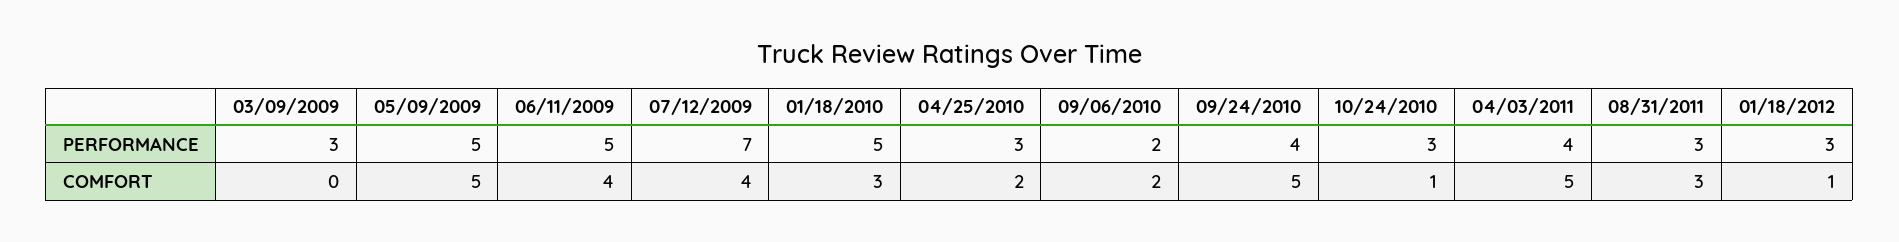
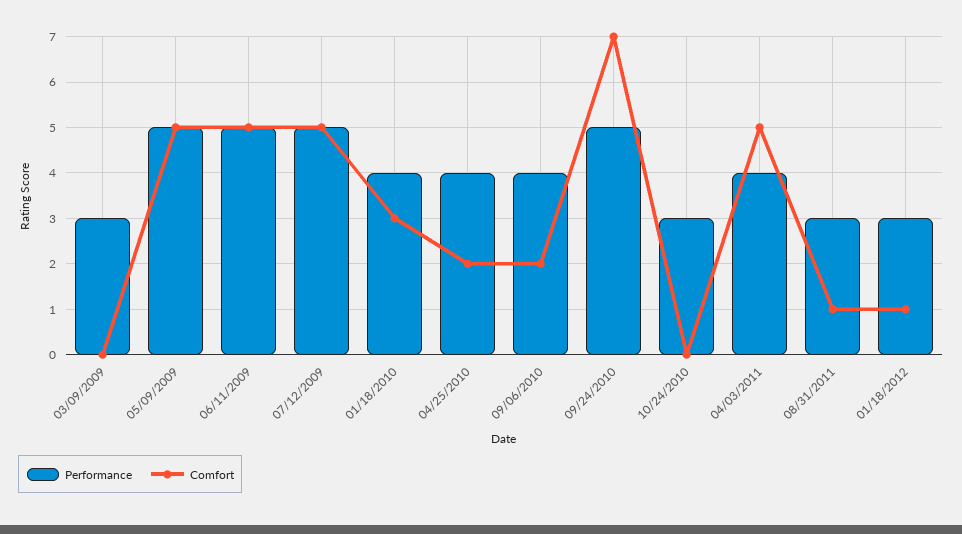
  {
    "PERFORMANCE": {
      "03/09/2009": 3,
      "05/09/2009": 5,
      "06/11/2009": 5,
-     "07/12/2009": 7,
+     "07/12/2009": 5,
-     "01/18/2010": 5,
+     "01/18/2010": 4,
-     "04/25/2010": 3,
+     "04/25/2010": 4,
-     "09/06/2010": 2,
+     "09/06/2010": 4,
-     "09/24/2010": 4,
+     "09/24/2010": 5,
      "10/24/2010": 3,
      "04/03/2011": 4,
      "08/31/2011": 3,
      "01/18/2012": 3
    },
    "COMFORT": {
      "03/09/2009": 0,
      "05/09/2009": 5,
-     "06/11/2009": 4,
+     "06/11/2009": 5,
-     "07/12/2009": 4,
+     "07/12/2009": 5,
      "01/18/2010": 3,
      "04/25/2010": 2,
      "09/06/2010": 2,
-     "09/24/2010": 5,
+     "09/24/2010": 7,
-     "10/24/2010": 1,
+     "10/24/2010": 0,
      "04/03/2011": 5,
-     "08/31/2011": 3,
+     "08/31/2011": 1,
      "01/18/2012": 1
    }
  }

